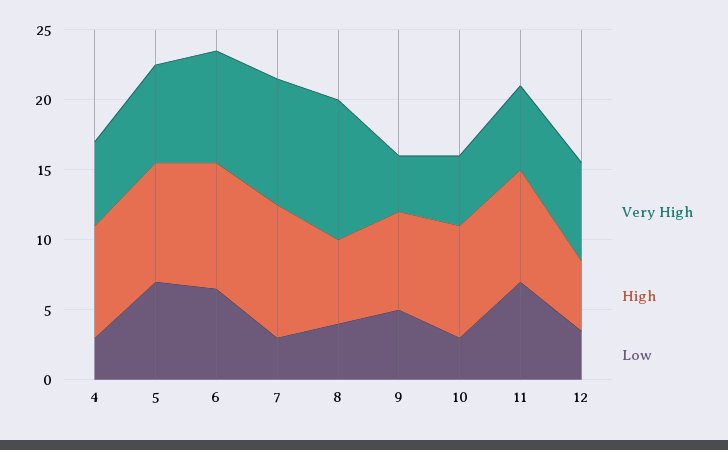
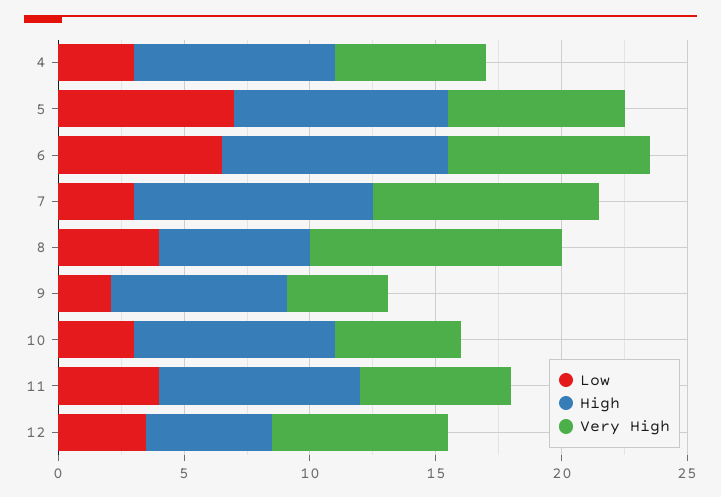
  {
    "Very High": {
      "4": 6,
      "5": 7,
      "6": 8,
      "7": 9,
      "8": 10,
      "9": 4,
      "10": 5,
      "11": 6,
      "12": 7
    },
    "High": {
      "4": 8,
      "5": 9,
      "6": 9,
      "7": 10,
      "8": 6,
      "9": 7,
      "10": 8,
      "11": 8,
      "12": 5
    },
    "Low": {
      "4": 3,
      "5": 7,
      "6": 7,
      "7": 3,
      "8": 4,
-     "9": 5,
+     "9": 2,
      "10": 3,
-     "11": 7,
+     "11": 4,
      "12": 4
    }
  }

